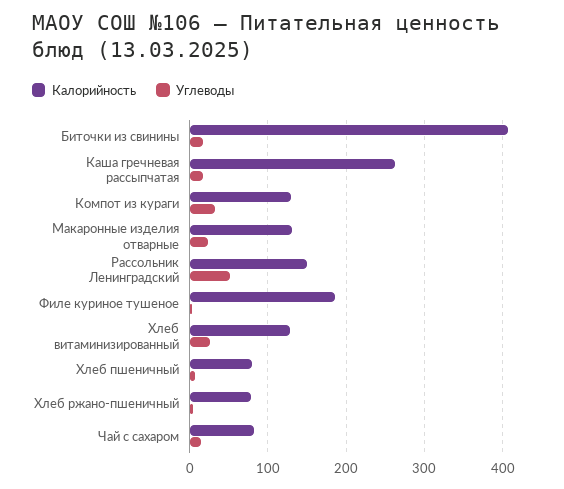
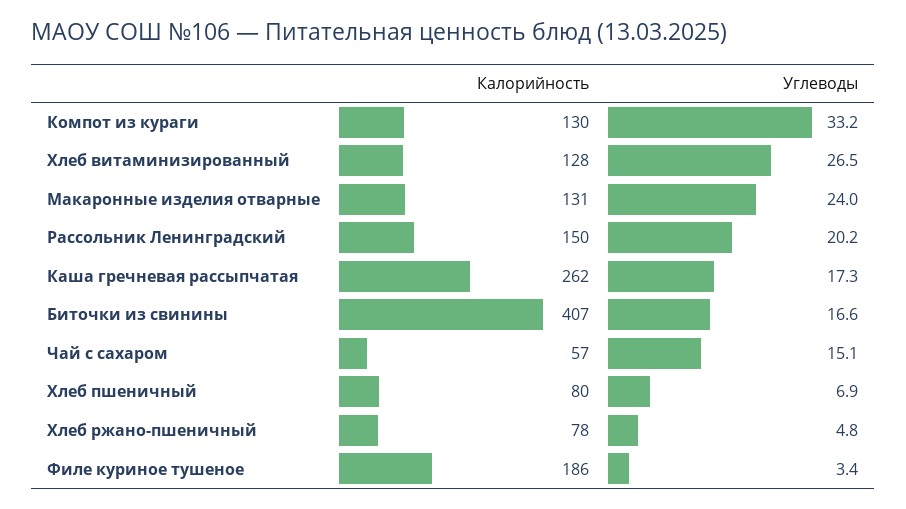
  {
    "Калорийность": {
      "Биточки из свинины": 407,
      "Каша гречневая рассыпчатая": 262,
      "Компот из кураги": 130,
      "Макаронные изделия отварные": 131,
      "Рассольник Ленинградский": 150,
      "Филе куриное тушеное": 186,
      "Хлеб витаминизированный": 128,
      "Хлеб пшеничный": 80,
      "Хлеб ржано-пшеничный": 78,
-     "Чай с сахаром": 80
+     "Чай с сахаром": 57
    },
    "Углеводы": {
      "Биточки из свинины": 16.6,
      "Каша гречневая рассыпчатая": 17.3,
      "Компот из кураги": 33.2,
      "Макаронные изделия отварные": 24,
-     "Рассольник Ленинградский": 50,
+     "Рассольник Ленинградский": 20.2,
      "Филе куриное тушеное": 3.4,
      "Хлеб витаминизированный": 26.5,
      "Хлеб пшеничный": 6.9,
      "Хлеб ржано-пшеничный": 4.8,
      "Чай с сахаром": 15.1
    }
  }

